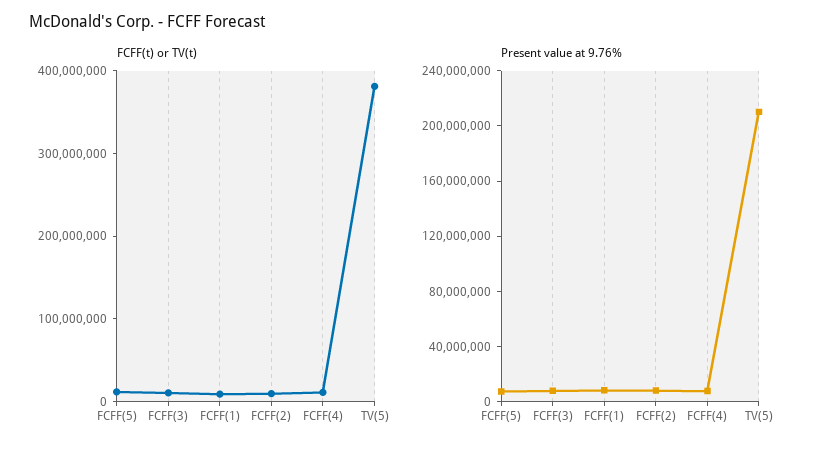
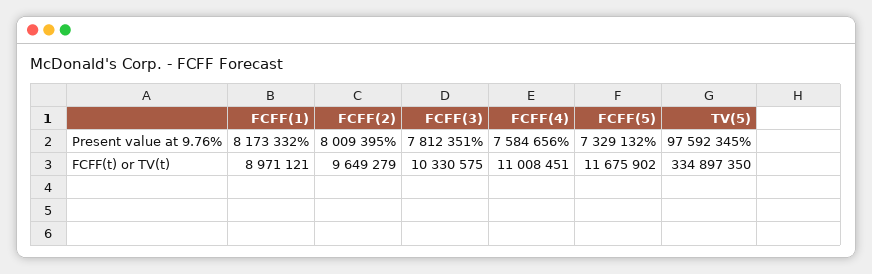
  {
    "FCFF(t) or TV(t)": {
      "FCFF(5)": 11675902,
      "FCFF(3)": 10330575,
      "FCFF(1)": 8971121,
      "FCFF(2)": 9649279,
      "FCFF(4)": 11008451,
-     "TV(5)": 380000000
+     "TV(5)": 334897350
    },
    "Present value at 9.76%": {
      "FCFF(5)": 7329132,
      "FCFF(3)": 7812351,
      "FCFF(1)": 8173332,
      "FCFF(2)": 8009395,
      "FCFF(4)": 7584656,
-     "TV(5)": 210000000
+     "TV(5)": 97592345
    }
  }

